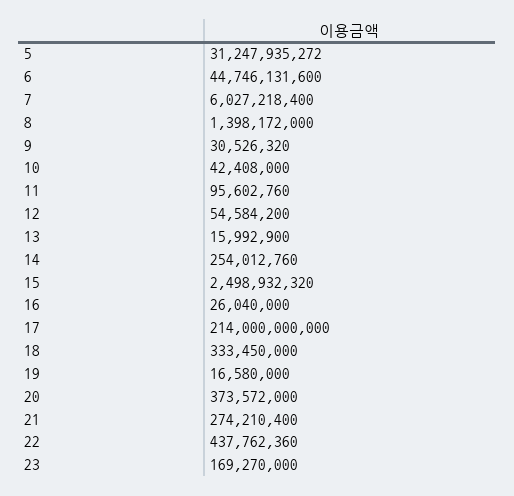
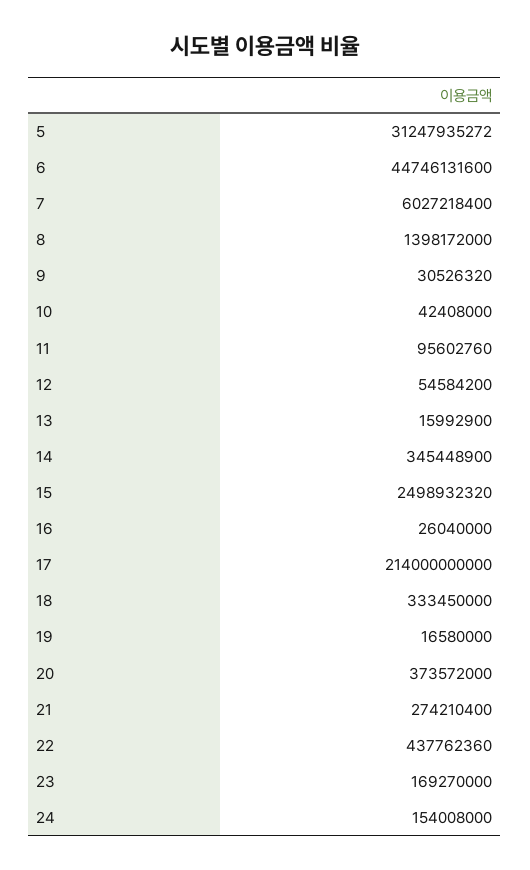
  {
    "5": 31247935272,
    "6": 44746131600,
    "7": 6027218400,
    "8": 1398172000,
    "9": 30526320,
    "10": 42408000,
    "11": 95602760,
    "12": 54584200,
    "13": 15992900,
-   "14": 254012760,
+   "14": 345448900,
    "15": 2498932320,
    "16": 26040000,
    "17": 214000000000,
    "18": 333450000,
    "19": 16580000,
    "20": 373572000,
    "21": 274210400,
    "22": 437762360,
-   "23": 169270000
+   "23": 169270000,
+   "24": 154008000
  }

